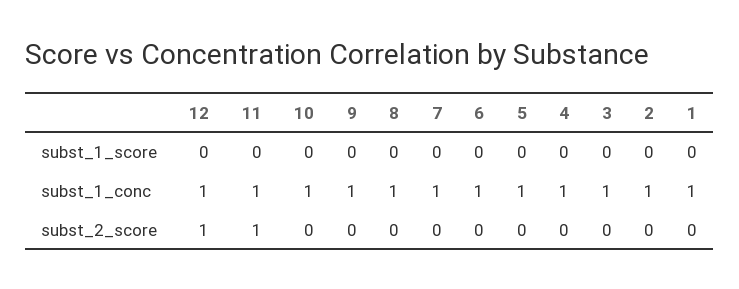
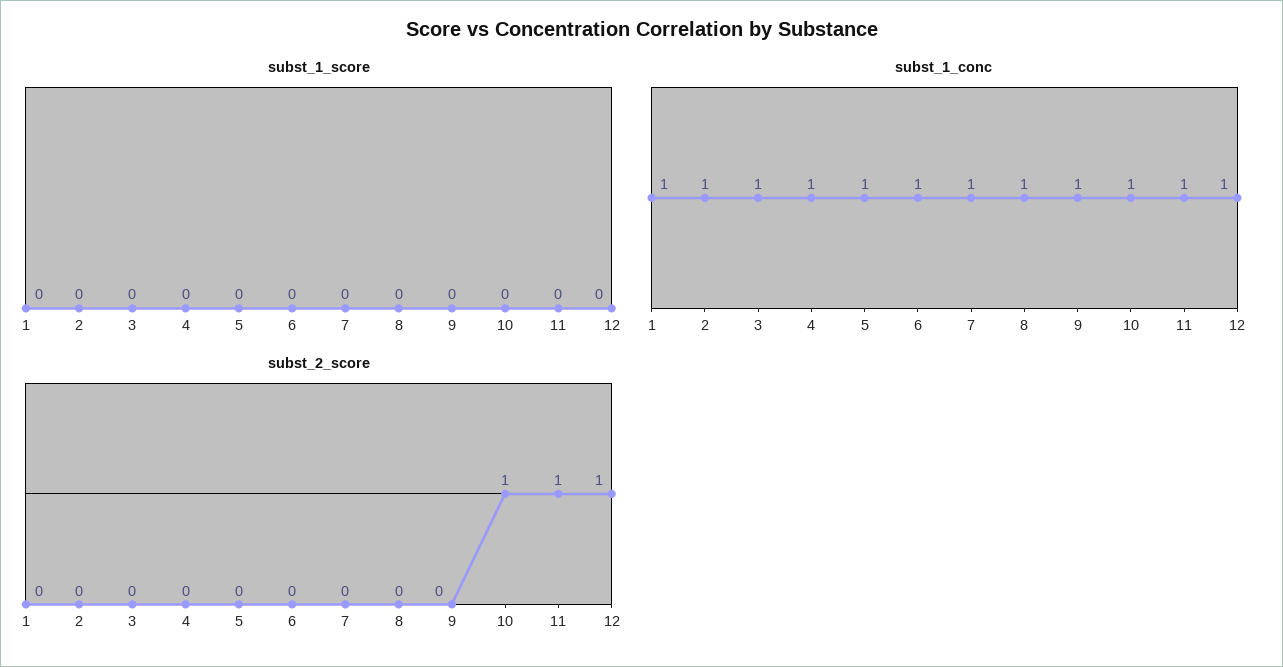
  {
    "subst_1_score": {
      "12": 0,
      "11": 0,
      "10": 0,
      "9": 0,
      "8": 0,
      "7": 0,
      "6": 0,
      "5": 0,
      "4": 0,
      "3": 0,
      "2": 0,
      "1": 0
    },
    "subst_1_conc": {
      "12": 1,
      "11": 1,
      "10": 1,
      "9": 1,
      "8": 1,
      "7": 1,
      "6": 1,
      "5": 1,
      "4": 1,
      "3": 1,
      "2": 1,
      "1": 1
    },
    "subst_2_score": {
      "12": 1,
      "11": 1,
-     "10": 0,
+     "10": 1,
      "9": 0,
      "8": 0,
      "7": 0,
      "6": 0,
      "5": 0,
      "4": 0,
      "3": 0,
      "2": 0,
      "1": 0
    }
  }

